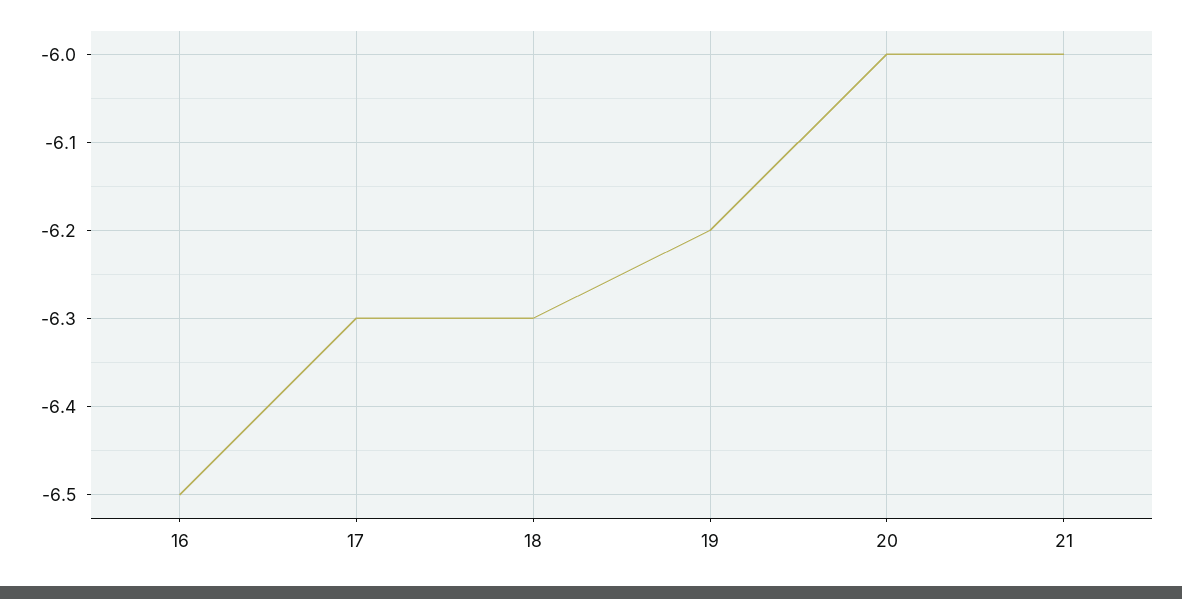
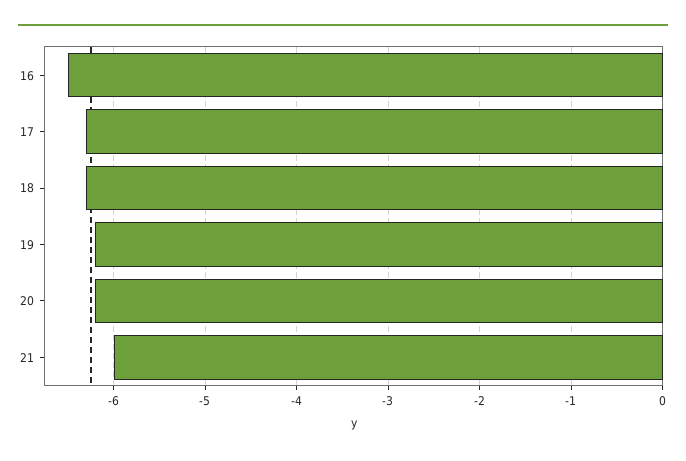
  {
    "16": -6.5,
    "17": -6.3,
    "18": -6.3,
    "19": -6.2,
-   "20": -6,
+   "20": -6.2,
    "21": -6
  }

